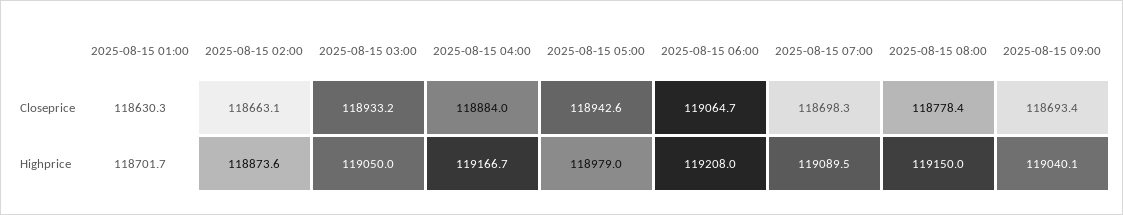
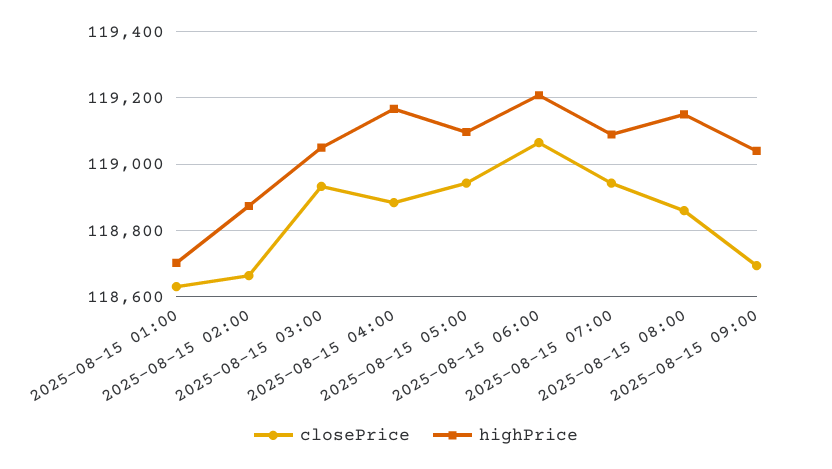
  {
    "Closeprice": {
      "2025-08-15 01:00": 118630.3,
      "2025-08-15 02:00": 118663.1,
      "2025-08-15 03:00": 118933.2,
      "2025-08-15 04:00": 118884,
      "2025-08-15 05:00": 118942.6,
      "2025-08-15 06:00": 119064.7,
-     "2025-08-15 07:00": 118698.3,
+     "2025-08-15 07:00": 118940,
-     "2025-08-15 08:00": 118778.4,
+     "2025-08-15 08:00": 118860,
      "2025-08-15 09:00": 118693.4
    },
    "Highprice": {
      "2025-08-15 01:00": 118701.7,
      "2025-08-15 02:00": 118873.6,
      "2025-08-15 03:00": 119050,
      "2025-08-15 04:00": 119166.7,
-     "2025-08-15 05:00": 118979,
+     "2025-08-15 05:00": 119100,
      "2025-08-15 06:00": 119208,
      "2025-08-15 07:00": 119089.5,
      "2025-08-15 08:00": 119150,
      "2025-08-15 09:00": 119040.1
    }
  }

